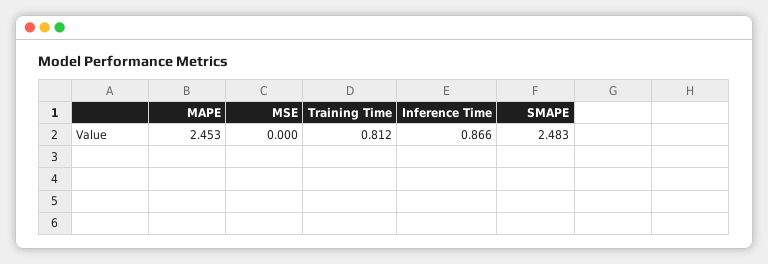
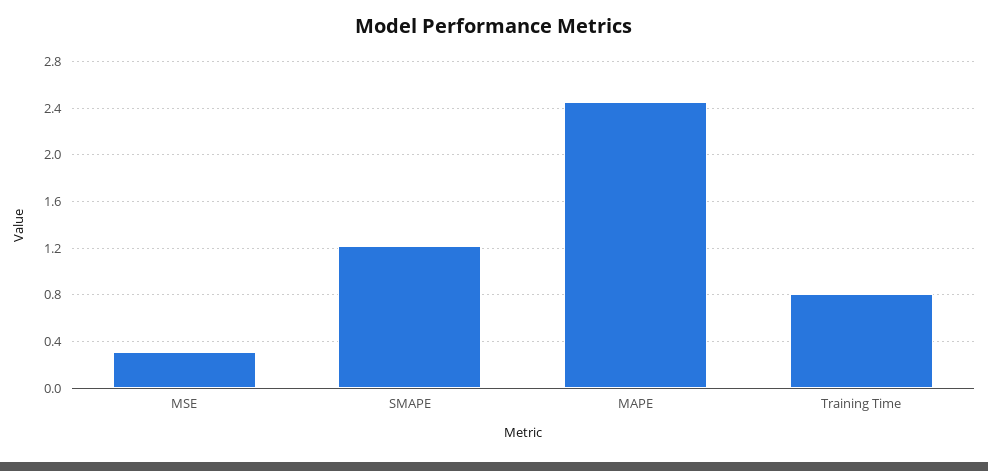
  {
    "MAPE": 2.453,
-   "MSE": 0,
+   "MSE": 0.3,
    "Training Time": 0.812,
-   "Inference Time": 0.866,
-   "SMAPE": 2.483
+   "SMAPE": 1.2
  }

